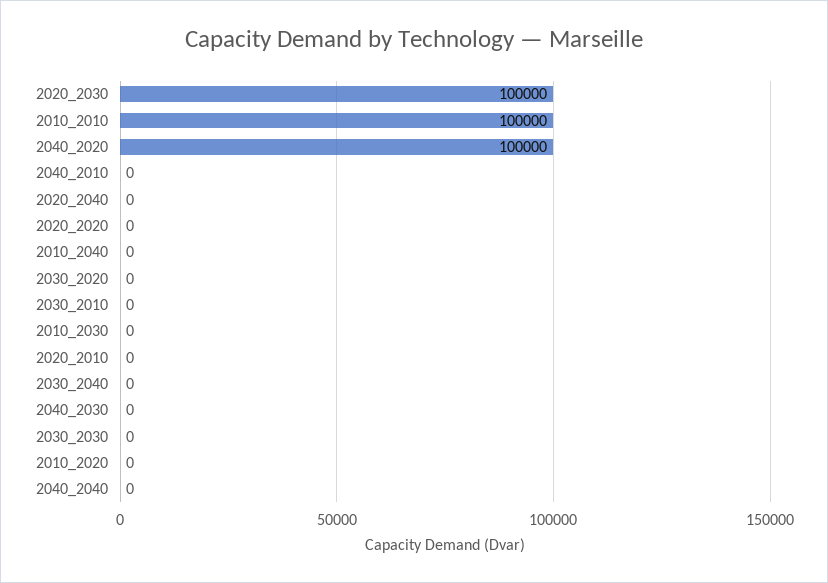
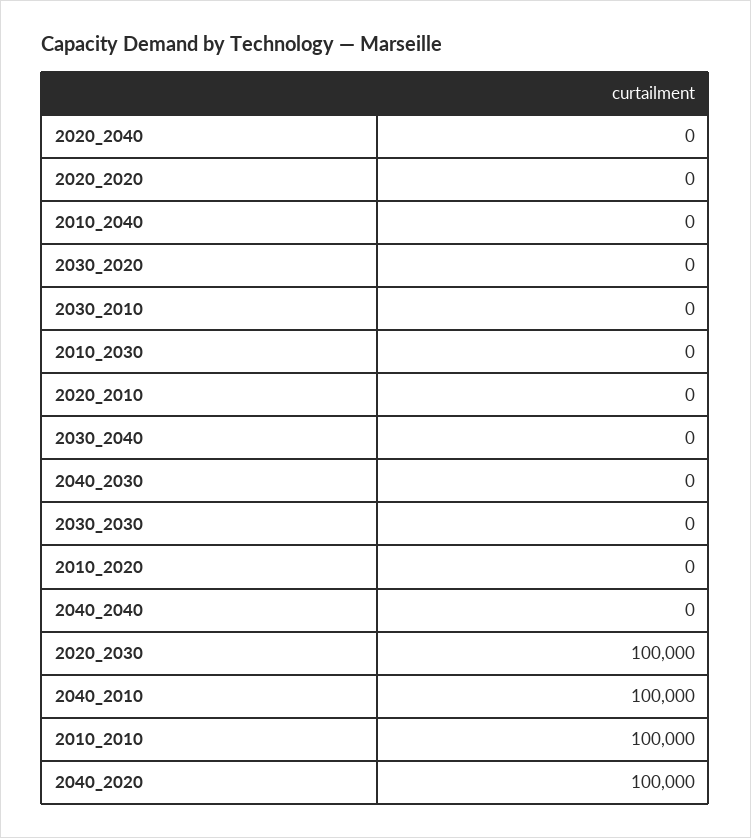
  {
    "2020_2030": 100000,
    "2010_2010": 100000,
    "2040_2020": 100000,
-   "2040_2010": 0,
+   "2040_2010": 100000,
    "2020_2040": 0,
    "2020_2020": 0,
    "2010_2040": 0,
    "2030_2020": 0,
    "2030_2010": 0,
    "2010_2030": 0,
    "2020_2010": 0,
    "2030_2040": 0,
    "2040_2030": 0,
    "2030_2030": 0,
    "2010_2020": 0,
    "2040_2040": 0
  }

